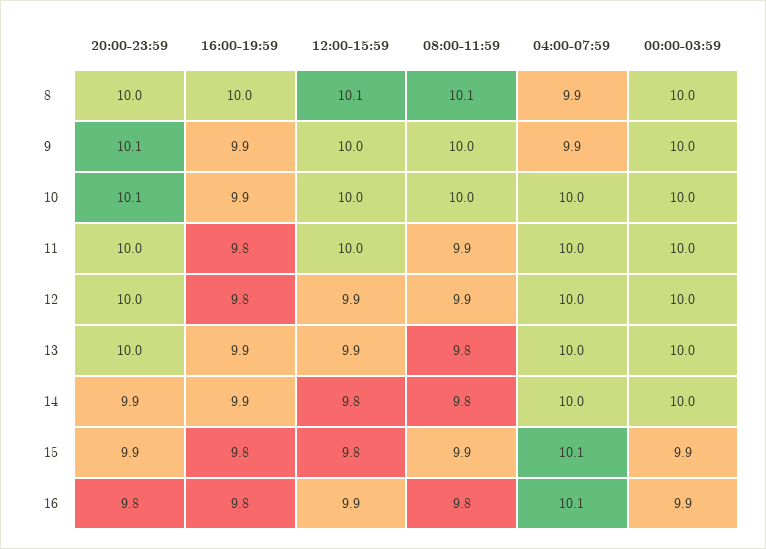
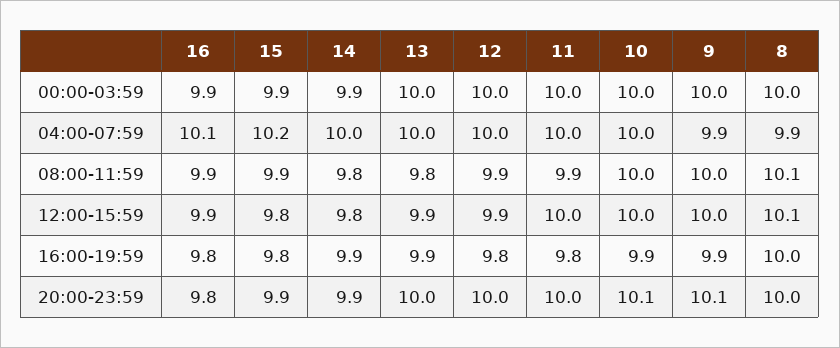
  {
    "20:00-23:59": {
      "8": 10,
      "9": 10.1,
      "10": 10.1,
      "11": 10,
      "12": 10,
      "13": 10,
      "14": 9.9,
      "15": 9.9,
      "16": 9.8
    },
    "16:00-19:59": {
      "8": 10,
      "9": 9.9,
      "10": 9.9,
      "11": 9.8,
      "12": 9.8,
      "13": 9.9,
      "14": 9.9,
      "15": 9.8,
      "16": 9.8
    },
    "12:00-15:59": {
      "8": 10.1,
      "9": 10,
      "10": 10,
      "11": 10,
      "12": 9.9,
      "13": 9.9,
      "14": 9.8,
      "15": 9.8,
      "16": 9.9
    },
    "08:00-11:59": {
      "8": 10.1,
      "9": 10,
      "10": 10,
      "11": 9.9,
      "12": 9.9,
      "13": 9.8,
      "14": 9.8,
      "15": 9.9,
-     "16": 9.8
+     "16": 9.9
    },
    "04:00-07:59": {
      "8": 9.9,
      "9": 9.9,
      "10": 10,
      "11": 10,
      "12": 10,
      "13": 10,
      "14": 10,
-     "15": 10.1,
+     "15": 10.2,
      "16": 10.1
    },
    "00:00-03:59": {
      "8": 10,
      "9": 10,
      "10": 10,
      "11": 10,
      "12": 10,
      "13": 10,
-     "14": 10,
+     "14": 9.9,
      "15": 9.9,
      "16": 9.9
    }
  }

